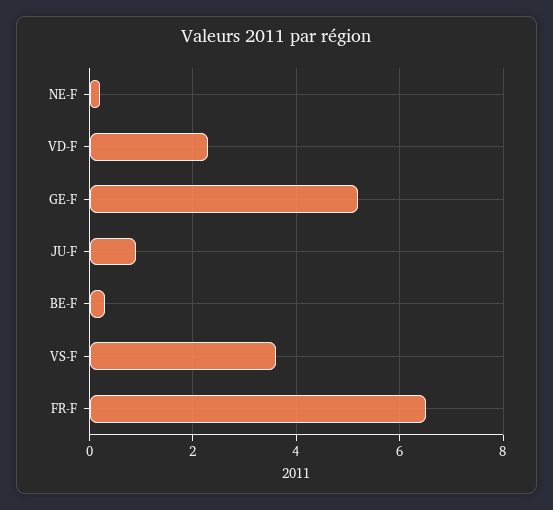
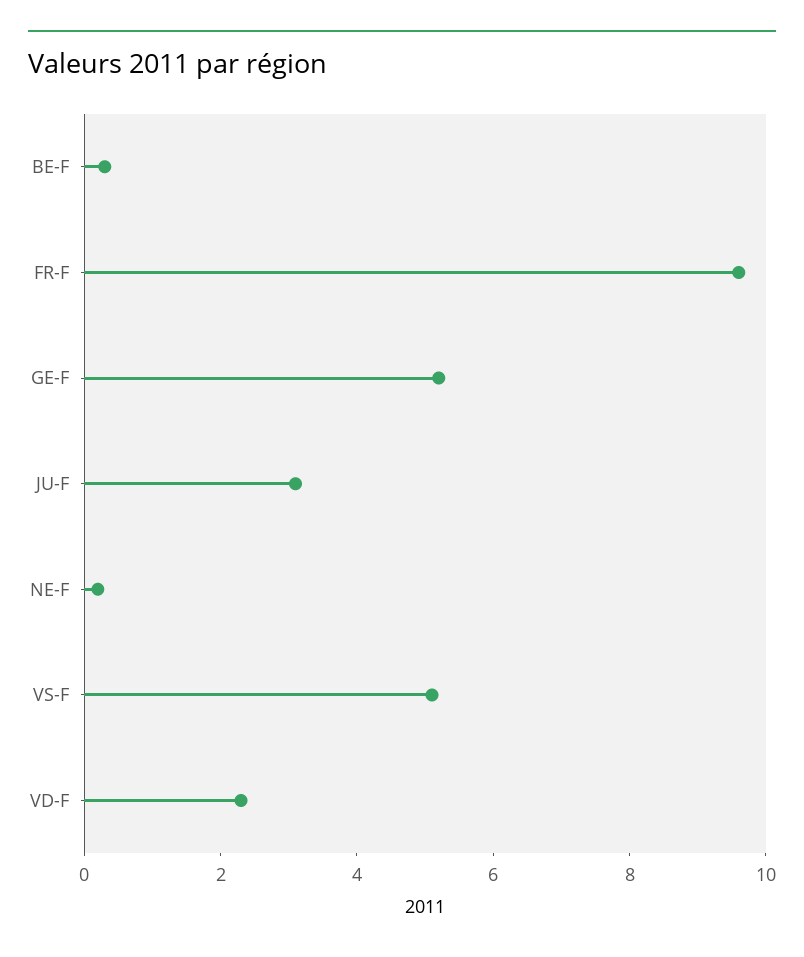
  {
    "NE-F": 0,
    "VD-F": 2.5,
    "GE-F": 5,
-   "JU-F": 1,
+   "JU-F": 3,
    "BE-F": 0.5,
-   "VS-F": 3.5,
+   "VS-F": 5,
-   "FR-F": 6.5
+   "FR-F": 9.5
  }

